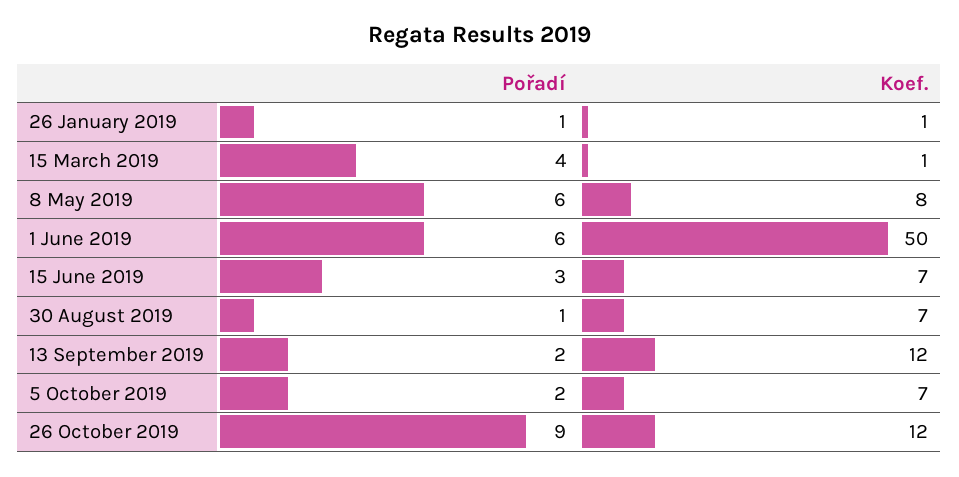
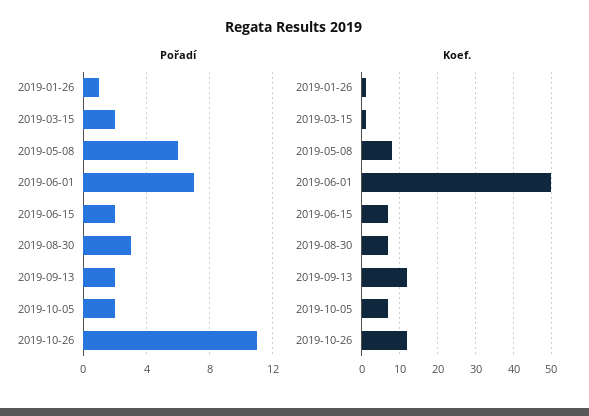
  {
    "Pořadí": {
      "26 January 2019": 1,
-     "15 March 2019": 4,
+     "15 March 2019": 2,
      "8 May 2019": 6,
-     "1 June 2019": 6,
+     "1 June 2019": 7,
-     "15 June 2019": 3,
+     "15 June 2019": 2,
-     "30 August 2019": 1,
+     "30 August 2019": 3,
      "13 September 2019": 2,
      "5 October 2019": 2,
-     "26 October 2019": 9
+     "26 October 2019": 11
    },
    "Koef.": {
      "26 January 2019": 1,
      "15 March 2019": 1,
      "8 May 2019": 8,
      "1 June 2019": 50,
      "15 June 2019": 7,
      "30 August 2019": 7,
      "13 September 2019": 12,
      "5 October 2019": 7,
      "26 October 2019": 12
    }
  }

